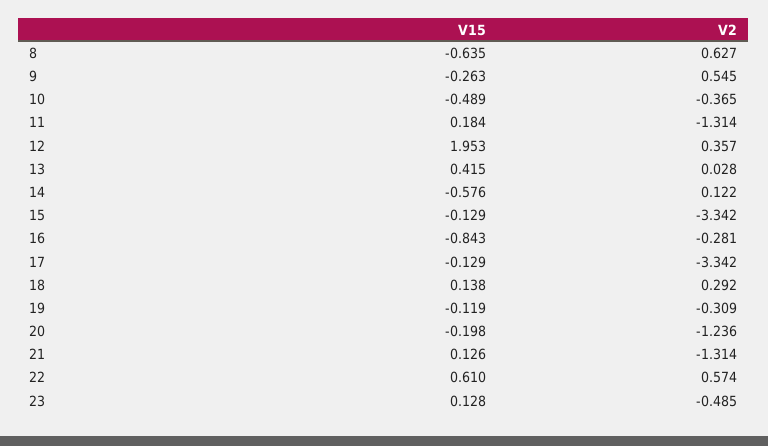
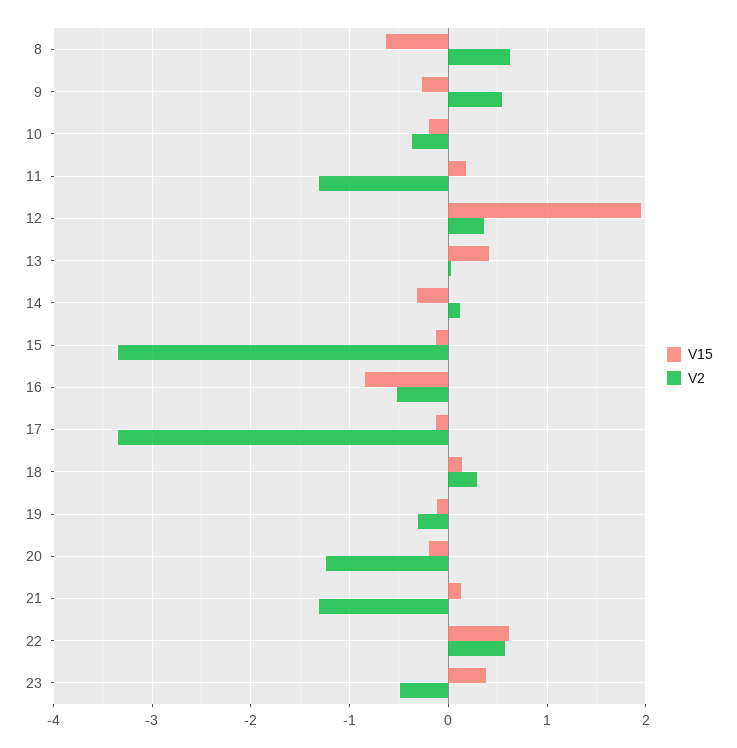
  {
    "V15": {
      "8": -0.635,
      "9": -0.263,
-     "10": -0.489,
+     "10": -0.2,
      "11": 0.184,
      "12": 1.953,
      "13": 0.415,
-     "14": -0.576,
+     "14": -0.3,
      "15": -0.129,
      "16": -0.843,
      "17": -0.129,
      "18": 0.138,
      "19": -0.119,
      "20": -0.198,
      "21": 0.126,
      "22": 0.61,
-     "23": 0.128
+     "23": 0.4
    },
    "V2": {
      "8": 0.627,
      "9": 0.545,
      "10": -0.365,
      "11": -1.314,
      "12": 0.357,
      "13": 0.028,
      "14": 0.122,
      "15": -3.342,
-     "16": -0.281,
+     "16": -0.5,
      "17": -3.342,
      "18": 0.292,
      "19": -0.309,
      "20": -1.236,
      "21": -1.314,
      "22": 0.574,
      "23": -0.485
    }
  }

